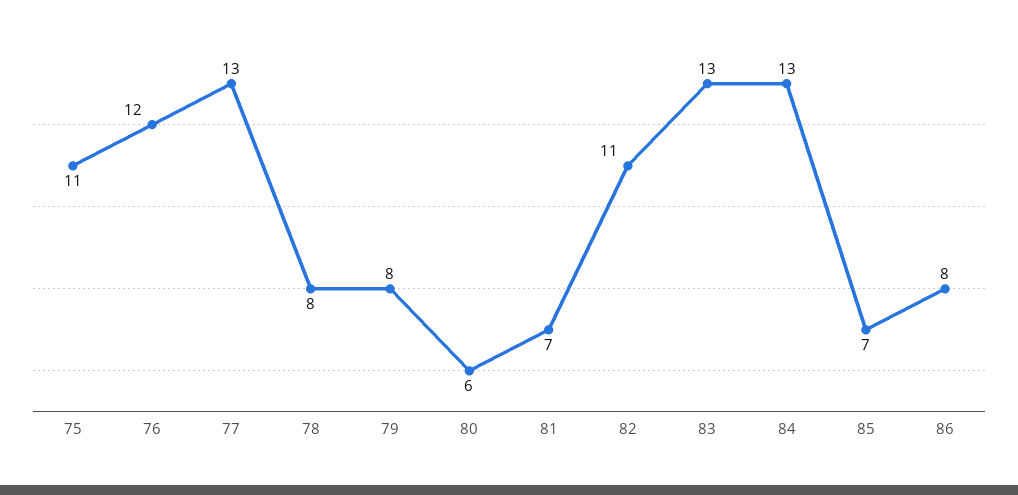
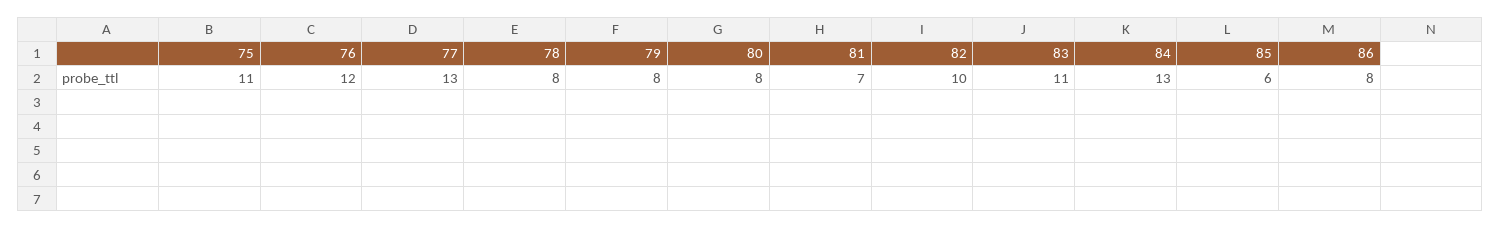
  {
    "75": 11,
    "76": 12,
    "77": 13,
    "78": 8,
    "79": 8,
-   "80": 6,
+   "80": 8,
    "81": 7,
-   "82": 11,
+   "82": 10,
-   "83": 13,
+   "83": 11,
    "84": 13,
-   "85": 7,
+   "85": 6,
    "86": 8
  }

